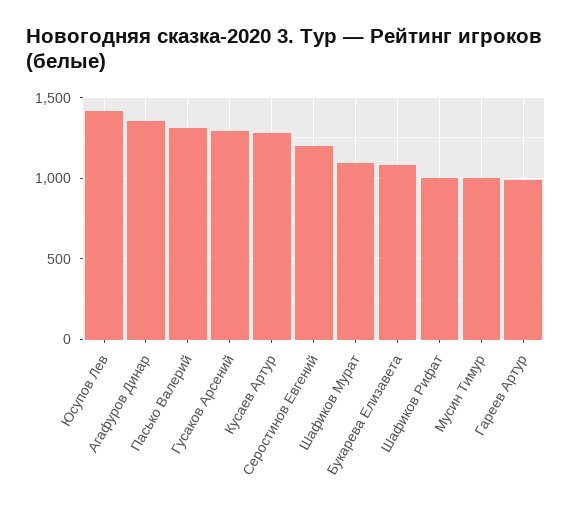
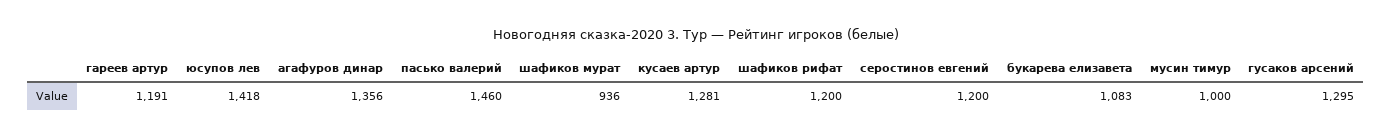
  {
    "Юсупов Лев": 1418,
    "Агафуров Динар": 1356,
-   "Пасько Валерий": 1300,
+   "Пасько Валерий": 1460,
    "Гусаков Арсений": 1295,
    "Кусаев Артур": 1281,
    "Серостинов Евгений": 1200,
-   "Шафиков Мурат": 1100,
+   "Шафиков Мурат": 936,
    "Букарева Елизавета": 1083,
-   "Шафиков Рифат": 1000,
+   "Шафиков Рифат": 1200,
    "Мусин Тимур": 1000,
-   "Гареев Артур": 1000
+   "Гареев Артур": 1191
  }

